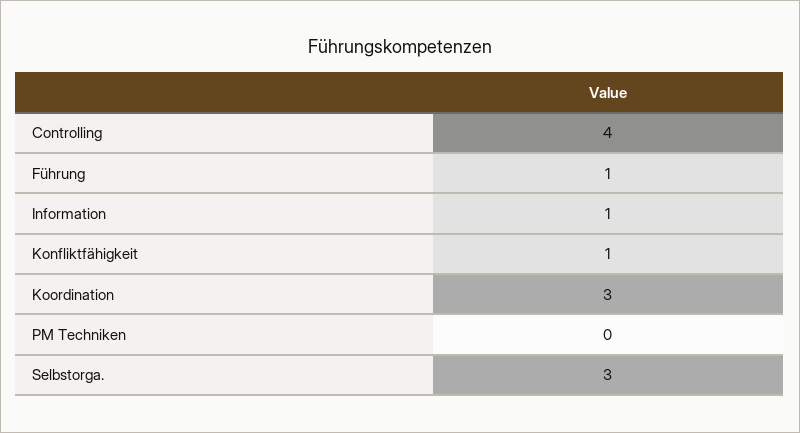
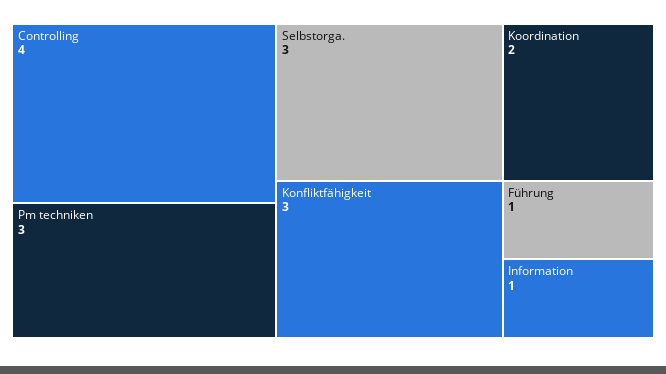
  {
    "Controlling": 4,
    "Führung": 1,
    "Information": 1,
-   "Konfliktfähigkeit": 1,
+   "Konfliktfähigkeit": 3,
-   "Koordination": 3,
+   "Koordination": 2,
-   "PM Techniken": 0,
+   "PM Techniken": 3,
    "Selbstorga.": 3
  }

